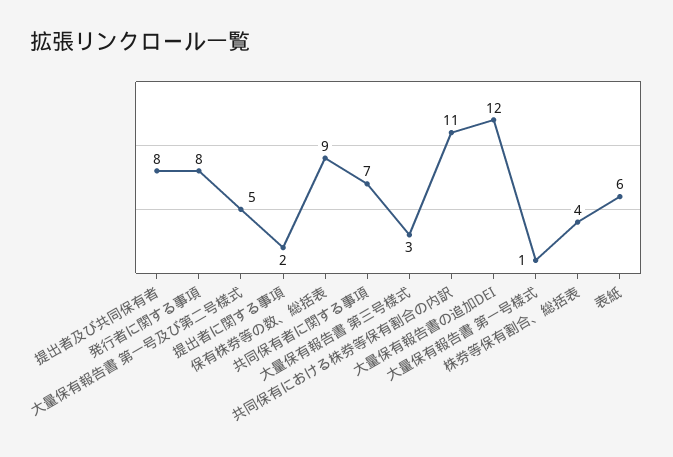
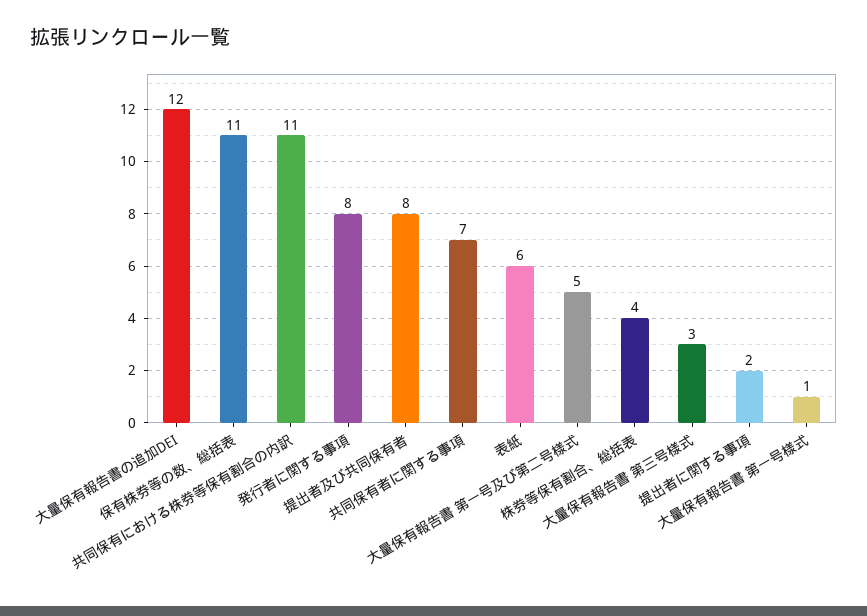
  {
    "提出者及び共同保有者": 8,
    "発行者に関する事項": 8,
    "大量保有報告書 第一号及び第二号様式": 5,
    "提出者に関する事項": 2,
-   "保有株券等の数、総括表": 9,
+   "保有株券等の数、総括表": 11,
    "共同保有者に関する事項": 7,
    "大量保有報告書 第三号様式": 3,
    "共同保有における株券等保有割合の内訳": 11,
    "大量保有報告書の追加DEI": 12,
    "大量保有報告書 第一号様式": 1,
    "株券等保有割合、総括表": 4,
    "表紙": 6
  }

